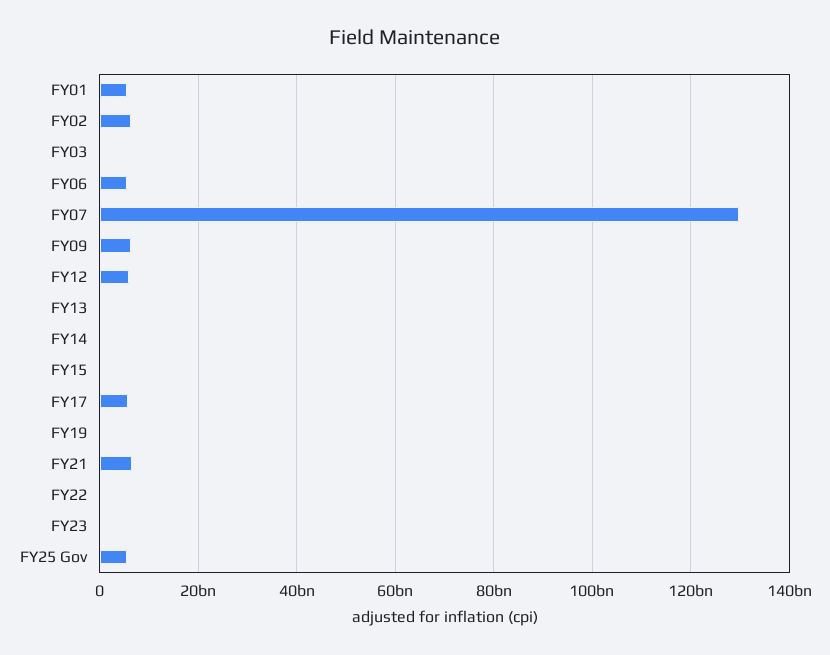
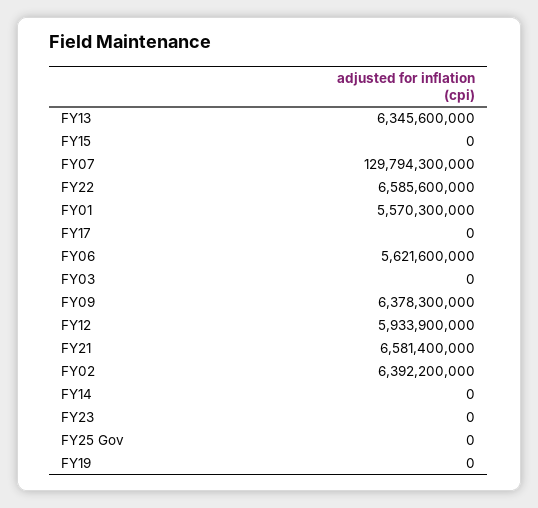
  {
    "FY01": 5570300000,
    "FY02": 6392200000,
    "FY03": 0,
    "FY06": 5621600000,
    "FY07": 129794300000,
    "FY09": 6378300000,
    "FY12": 5933900000,
-   "FY13": 0,
+   "FY13": 6345600000,
    "FY14": 0,
    "FY15": 0,
-   "FY17": 6000000000,
+   "FY17": 0,
    "FY19": 0,
    "FY21": 6581400000,
-   "FY22": 0,
+   "FY22": 6585600000,
    "FY23": 0,
-   "FY25 Gov": 6000000000
+   "FY25 Gov": 0
  }

